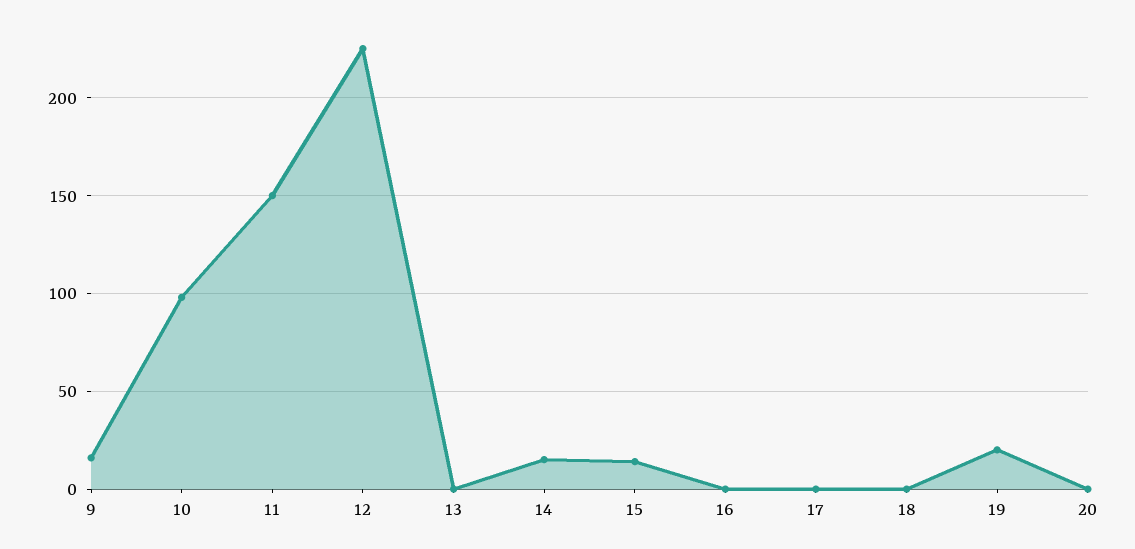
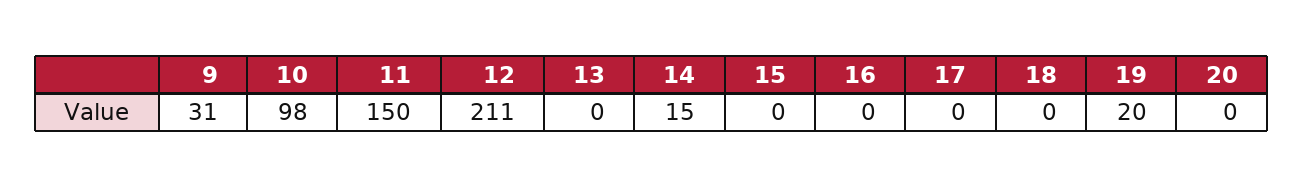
  {
-   "9": 15,
+   "9": 31,
    "10": 98,
    "11": 150,
-   "12": 225,
+   "12": 211,
    "13": 0,
    "14": 15,
-   "15": 15,
+   "15": 0,
    "16": 0,
    "17": 0,
    "18": 0,
    "19": 20,
    "20": 0
  }

